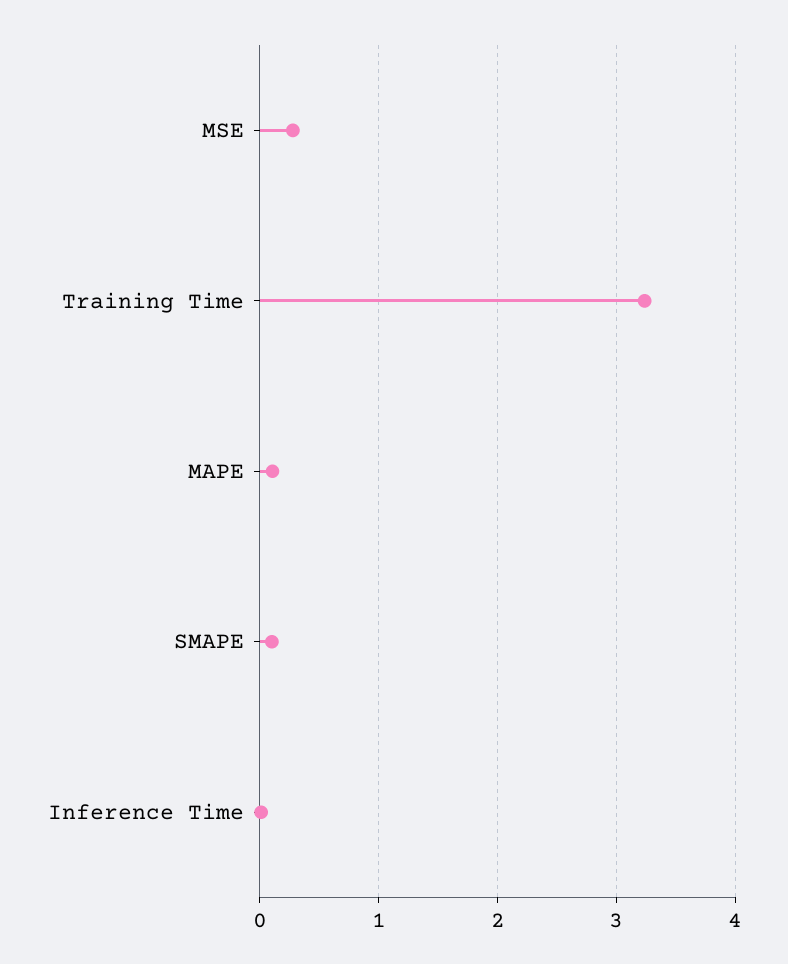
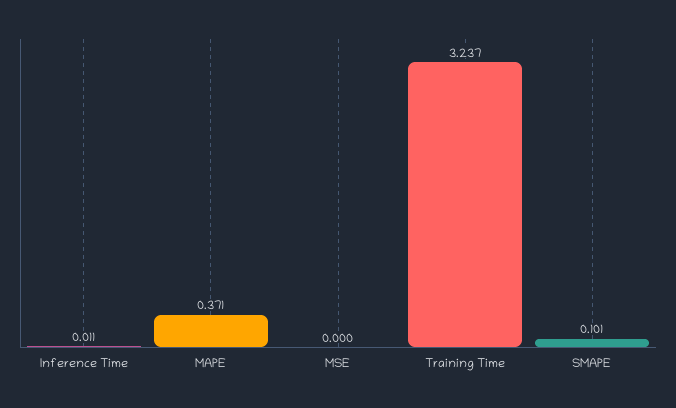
  {
-   "MSE": 0.3,
+   "MSE": 0,
    "Training Time": 3.237,
-   "MAPE": 0.1,
+   "MAPE": 0.371,
    "SMAPE": 0.101,
    "Inference Time": 0.011
  }

